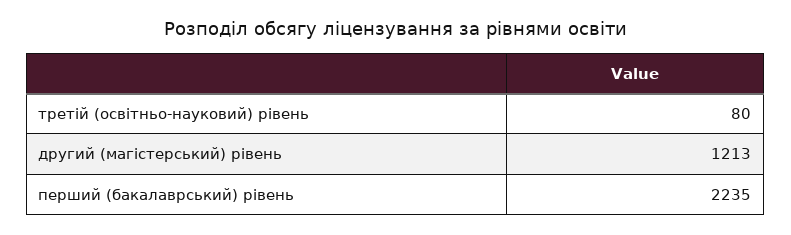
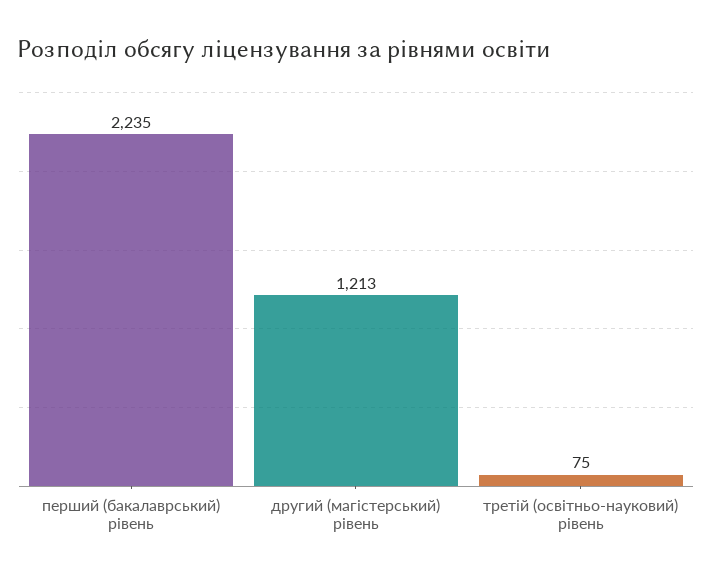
  {
-   "третій (освітньо-науковий) рівень": 80,
+   "третій (освітньо-науковий) рівень": 75,
    "другий (магістерський) рівень": 1213,
    "перший (бакалаврський) рівень": 2235
  }

